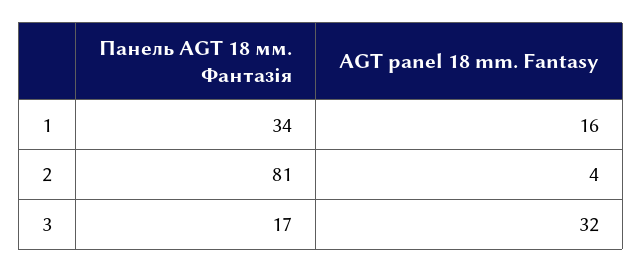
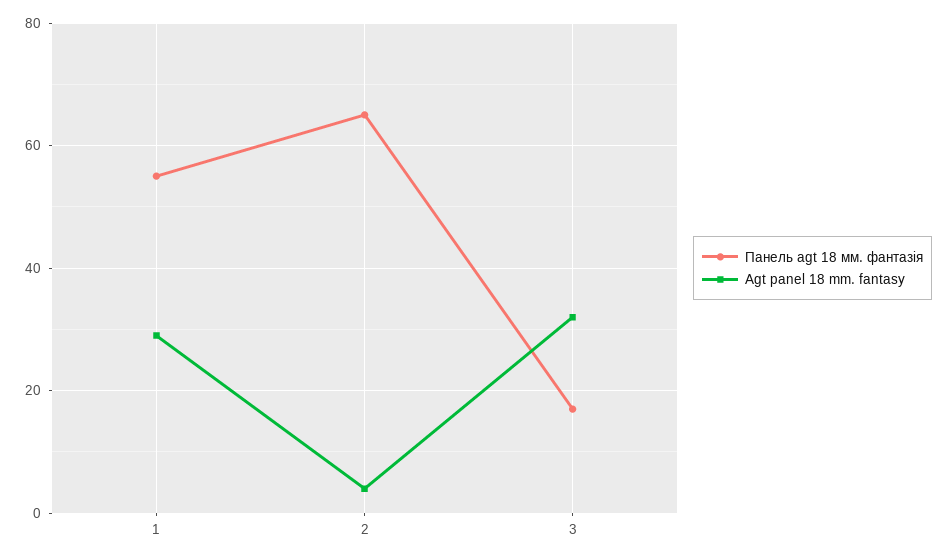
  {
    "Панель AGT 18 мм. Фантазія": {
-     "1": 34,
+     "1": 55,
-     "2": 81,
+     "2": 65,
      "3": 17
    },
    "AGT panel 18 mm. Fantasy": {
-     "1": 16,
+     "1": 30,
      "2": 4,
      "3": 32
    }
  }

